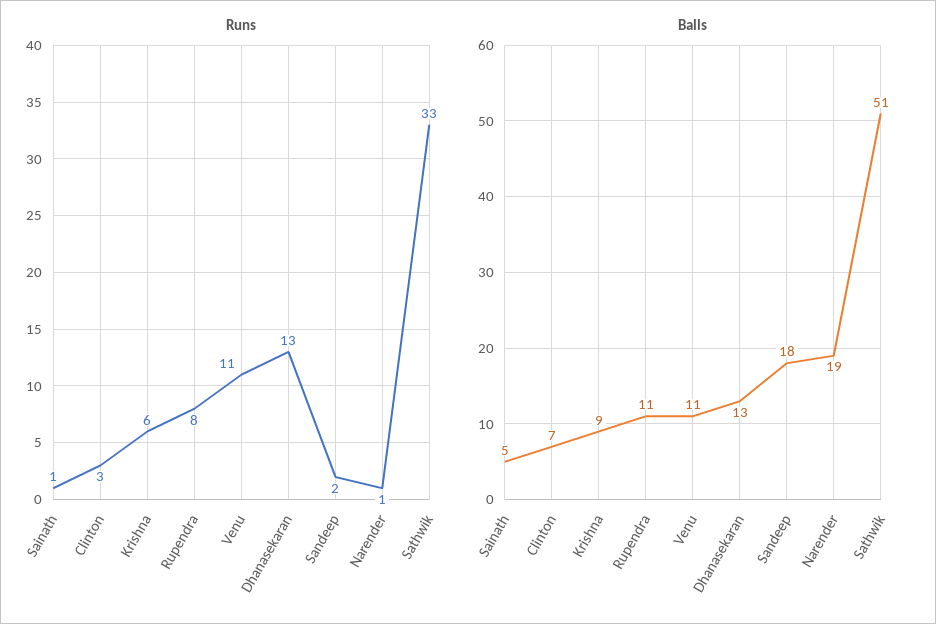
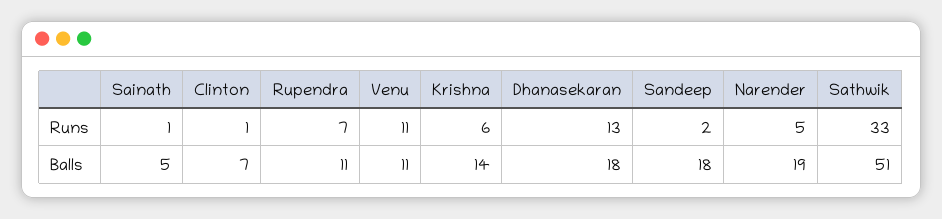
  {
    "Runs": {
      "Sainath": 1,
-     "Clinton": 3,
+     "Clinton": 1,
      "Krishna": 6,
-     "Rupendra": 8,
+     "Rupendra": 7,
      "Venu": 11,
      "Dhanasekaran": 13,
      "Sandeep": 2,
-     "Narender": 1,
+     "Narender": 5,
      "Sathwik": 33
    },
    "Balls": {
      "Sainath": 5,
      "Clinton": 7,
-     "Krishna": 9,
+     "Krishna": 14,
      "Rupendra": 11,
      "Venu": 11,
-     "Dhanasekaran": 13,
+     "Dhanasekaran": 18,
      "Sandeep": 18,
      "Narender": 19,
      "Sathwik": 51
    }
  }

